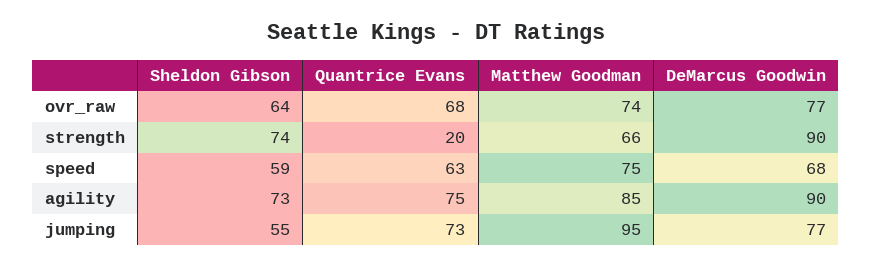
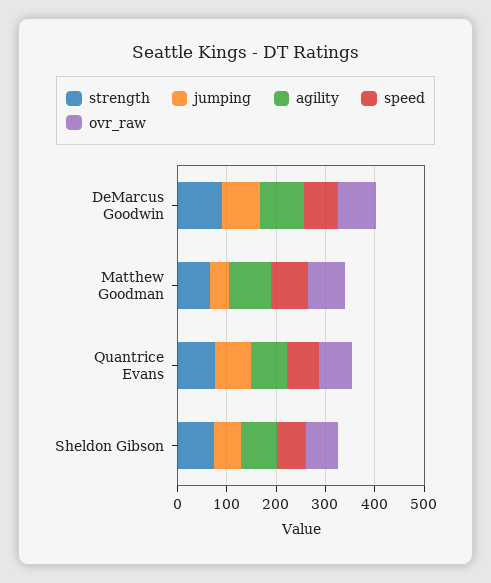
  {
    "ovr_raw": {
      "Sheldon Gibson": 64,
      "Quantrice Evans": 68,
      "Matthew Goodman": 74,
      "DeMarcus Goodwin": 77
    },
    "strength": {
      "Sheldon Gibson": 74,
-     "Quantrice Evans": 20,
+     "Quantrice Evans": 80,
      "Matthew Goodman": 66,
      "DeMarcus Goodwin": 90
    },
    "speed": {
      "Sheldon Gibson": 59,
      "Quantrice Evans": 63,
      "Matthew Goodman": 75,
      "DeMarcus Goodwin": 68
    },
    "agility": {
      "Sheldon Gibson": 73,
      "Quantrice Evans": 75,
      "Matthew Goodman": 85,
      "DeMarcus Goodwin": 90
    },
    "jumping": {
      "Sheldon Gibson": 55,
      "Quantrice Evans": 73,
-     "Matthew Goodman": 95,
+     "Matthew Goodman": 40,
      "DeMarcus Goodwin": 77
    }
  }

